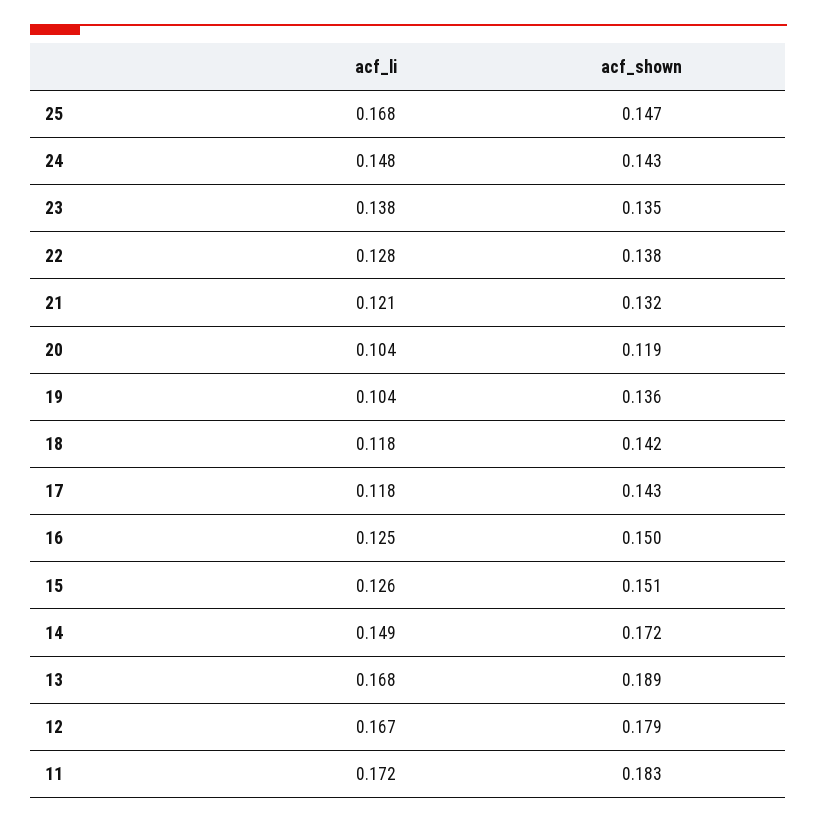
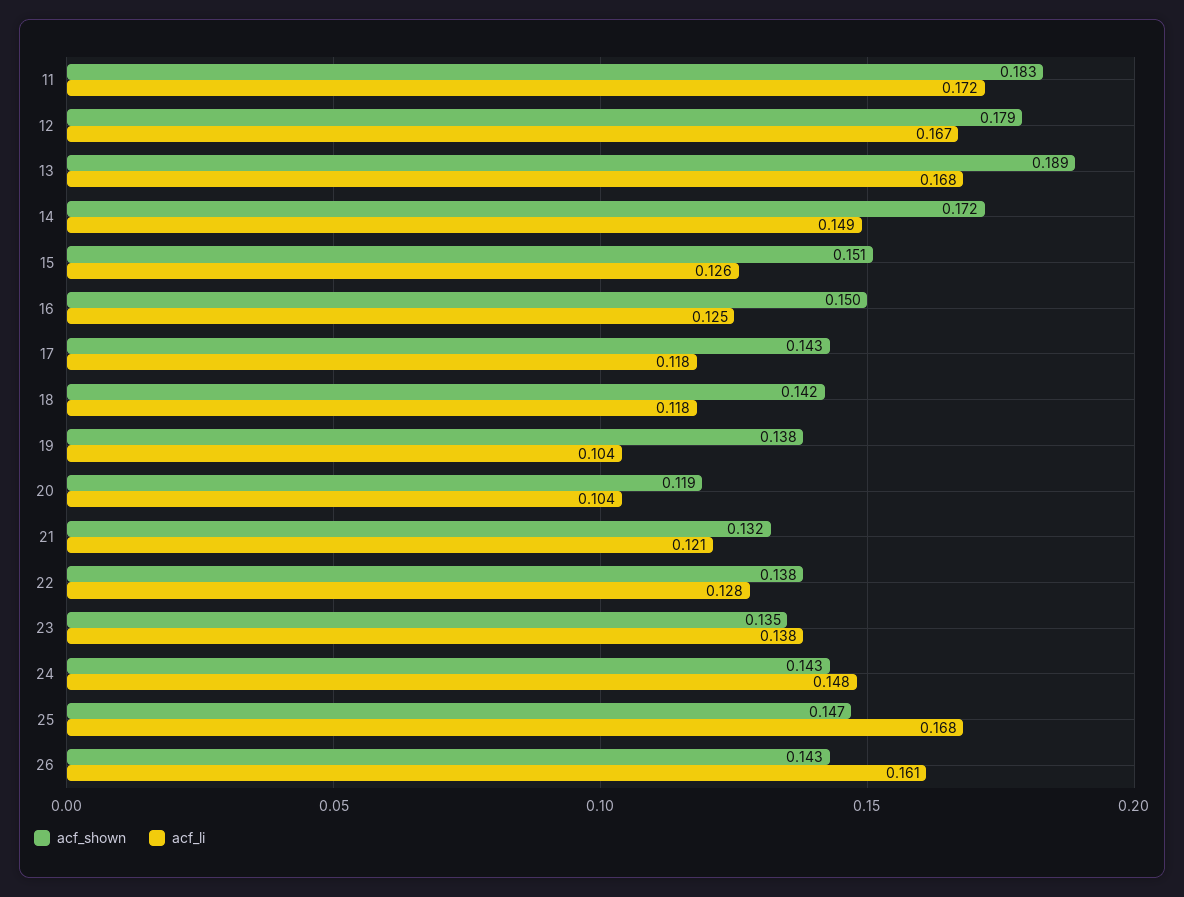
  {
    "acf_li": {
      "25": 0.168,
      "24": 0.148,
      "23": 0.138,
      "22": 0.128,
      "21": 0.121,
      "20": 0.104,
      "19": 0.104,
      "18": 0.118,
      "17": 0.118,
      "16": 0.125,
      "15": 0.126,
      "14": 0.149,
      "13": 0.168,
      "12": 0.167,
-     "11": 0.172
+     "11": 0.172,
+     "26": 0.161
    },
    "acf_shown": {
      "25": 0.147,
      "24": 0.143,
      "23": 0.135,
      "22": 0.138,
      "21": 0.132,
      "20": 0.119,
-     "19": 0.136,
+     "19": 0.138,
      "18": 0.142,
      "17": 0.143,
      "16": 0.15,
      "15": 0.151,
      "14": 0.172,
      "13": 0.189,
      "12": 0.179,
-     "11": 0.183
+     "11": 0.183,
+     "26": 0.143
    }
  }

